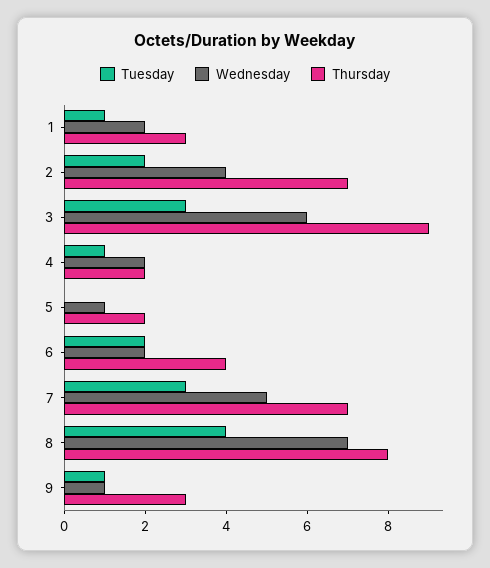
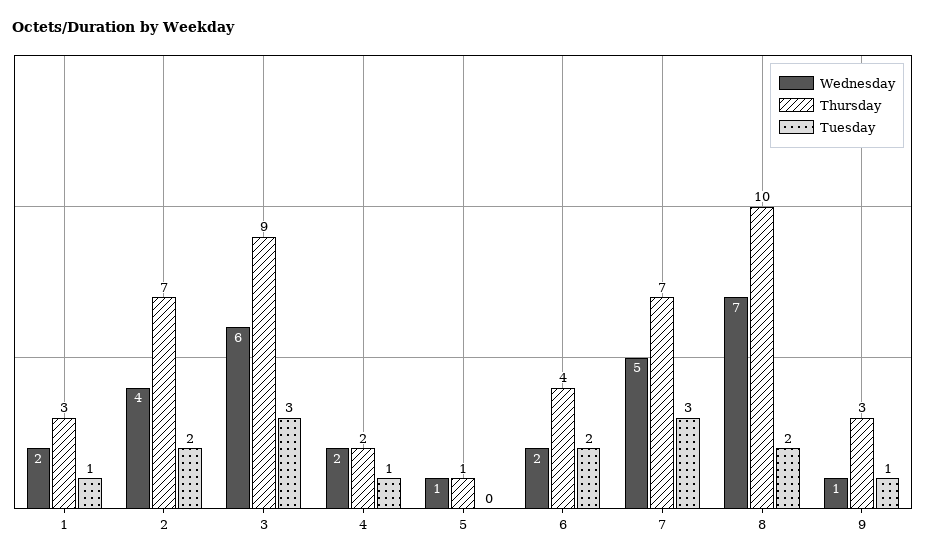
  {
    "Tuesday": {
      "1": 1,
      "2": 2,
      "3": 3,
      "4": 1,
      "5": 0,
      "6": 2,
      "7": 3,
-     "8": 4,
+     "8": 2,
      "9": 1
    },
    "Wednesday": {
      "1": 2,
      "2": 4,
      "3": 6,
      "4": 2,
      "5": 1,
      "6": 2,
      "7": 5,
      "8": 7,
      "9": 1
    },
    "Thursday": {
      "1": 3,
      "2": 7,
      "3": 9,
      "4": 2,
-     "5": 2,
+     "5": 1,
      "6": 4,
      "7": 7,
-     "8": 8,
+     "8": 10,
      "9": 3
    }
  }

